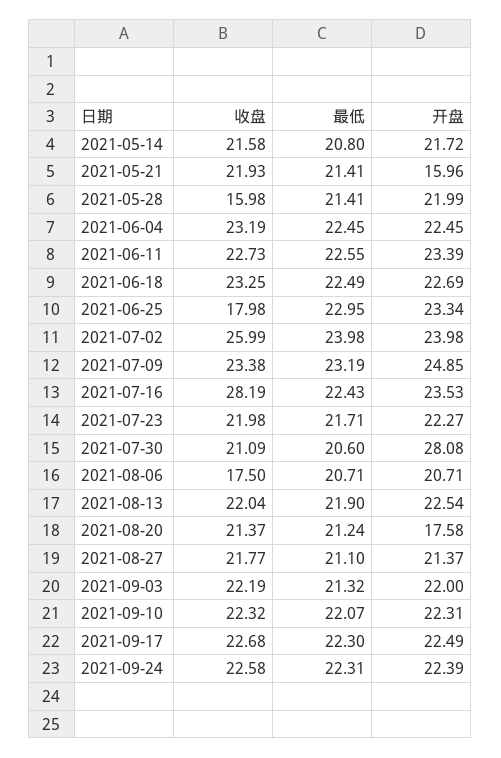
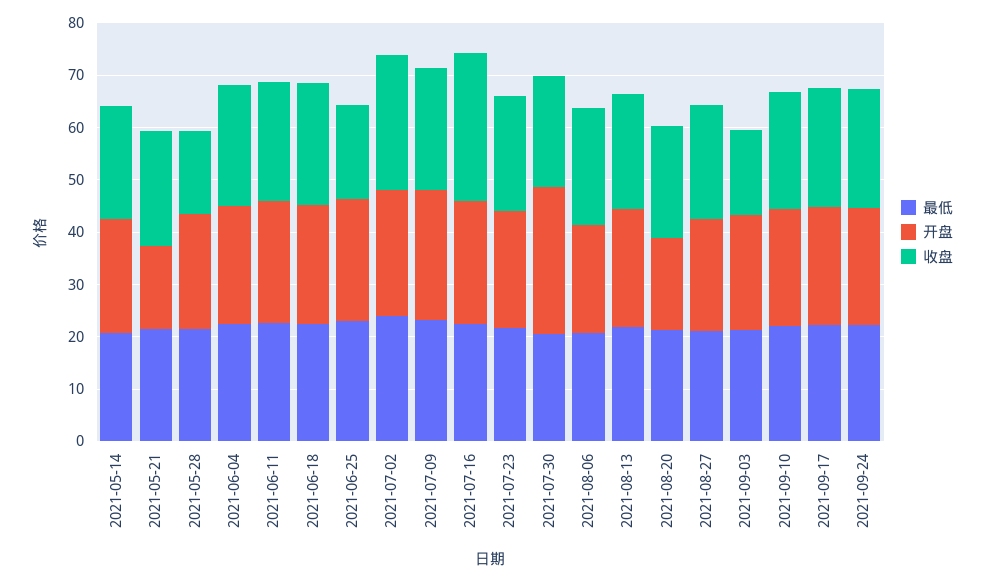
  {
    "收盘": {
      "2021-05-14": 21.58,
      "2021-05-21": 21.93,
      "2021-05-28": 15.98,
      "2021-06-04": 23.19,
      "2021-06-11": 22.73,
      "2021-06-18": 23.25,
      "2021-06-25": 17.98,
      "2021-07-02": 25.99,
      "2021-07-09": 23.38,
      "2021-07-16": 28.19,
      "2021-07-23": 21.98,
      "2021-07-30": 21.09,
-     "2021-08-06": 17.5,
+     "2021-08-06": 22,
      "2021-08-13": 22.04,
      "2021-08-20": 21.37,
      "2021-08-27": 21.77,
-     "2021-09-03": 22.19,
+     "2021-09-03": 16,
      "2021-09-10": 22.32,
      "2021-09-17": 22.68,
      "2021-09-24": 22.58
    },
    "最低": {
      "2021-05-14": 20.8,
      "2021-05-21": 21.41,
      "2021-05-28": 21.41,
      "2021-06-04": 22.45,
      "2021-06-11": 22.55,
      "2021-06-18": 22.49,
      "2021-06-25": 22.95,
      "2021-07-02": 23.98,
      "2021-07-09": 23.19,
      "2021-07-16": 22.43,
      "2021-07-23": 21.71,
      "2021-07-30": 20.6,
      "2021-08-06": 20.71,
      "2021-08-13": 21.9,
      "2021-08-20": 21.24,
      "2021-08-27": 21.1,
      "2021-09-03": 21.32,
      "2021-09-10": 22.07,
      "2021-09-17": 22.3,
      "2021-09-24": 22.31
    },
    "开盘": {
      "2021-05-14": 21.72,
      "2021-05-21": 15.96,
      "2021-05-28": 21.99,
      "2021-06-04": 22.45,
      "2021-06-11": 23.39,
      "2021-06-18": 22.69,
      "2021-06-25": 23.34,
      "2021-07-02": 23.98,
      "2021-07-09": 24.85,
      "2021-07-16": 23.53,
      "2021-07-23": 22.27,
      "2021-07-30": 28.08,
      "2021-08-06": 20.71,
      "2021-08-13": 22.54,
      "2021-08-20": 17.58,
      "2021-08-27": 21.37,
      "2021-09-03": 22,
      "2021-09-10": 22.31,
      "2021-09-17": 22.49,
      "2021-09-24": 22.39
    }
  }

